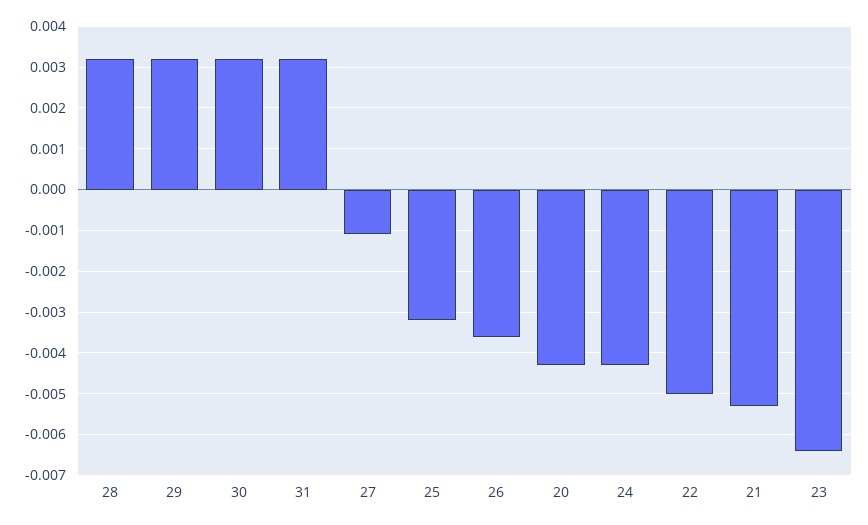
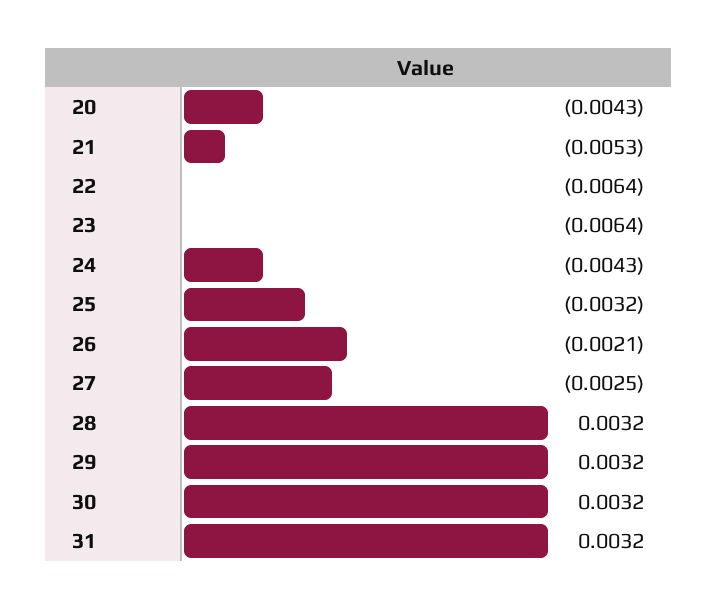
  {
    "28": 0.0032,
    "29": 0.0032,
    "30": 0.0032,
    "31": 0.0032,
-   "27": -0.001,
+   "27": -0.0025,
    "25": -0.0032,
-   "26": -0.0035,
+   "26": -0.0021,
    "20": -0.0043,
    "24": -0.0043,
-   "22": -0.005,
+   "22": -0.0064,
    "21": -0.0053,
    "23": -0.0064
  }

